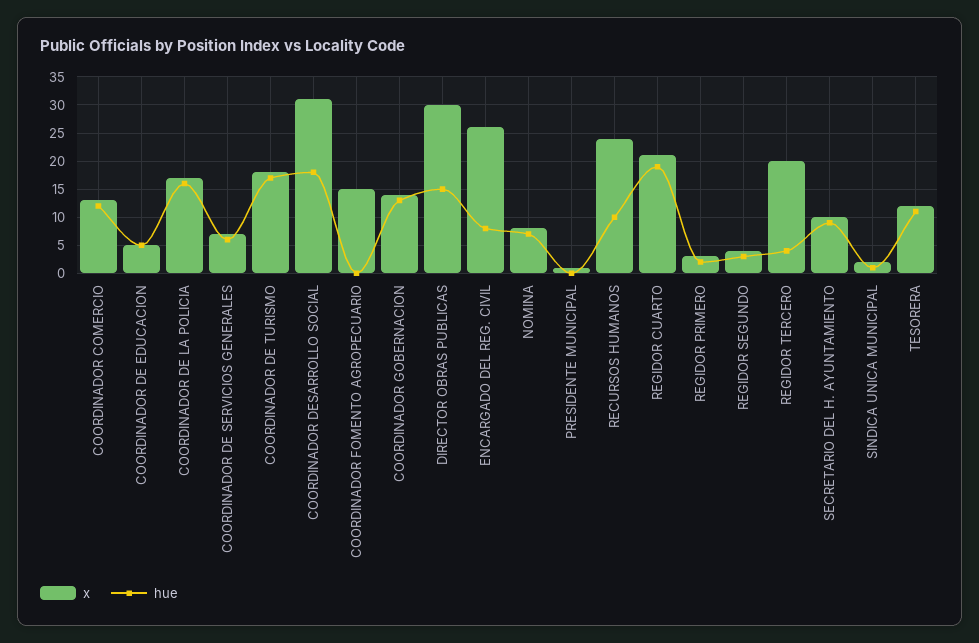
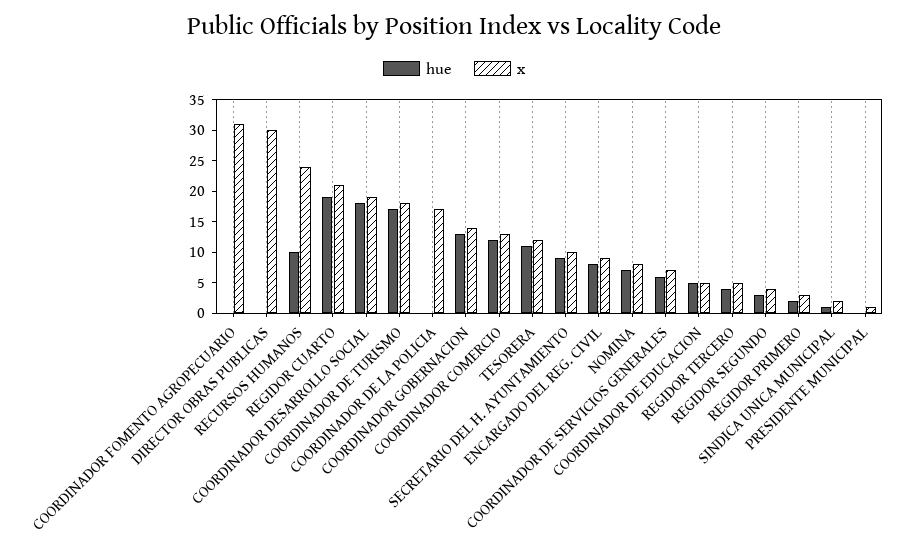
  {
    "x": {
      "COORDINADOR COMERCIO": 15,
      "COORDINADOR DE EDUCACION": 5,
      "COORDINADOR DE LA POLICIA": 15,
      "COORDINADOR DE SERVICIOS GENERALES": 5,
      "COORDINADOR DE TURISMO": 20,
-     "COORDINADOR DESARROLLO SOCIAL": 30,
+     "COORDINADOR DESARROLLO SOCIAL": 20,
-     "COORDINADOR FOMENTO AGROPECUARIO": 15,
+     "COORDINADOR FOMENTO AGROPECUARIO": 30,
      "COORDINADOR GOBERNACION": 15,
      "DIRECTOR OBRAS PUBLICAS": 30,
-     "ENCARGADO DEL REG. CIVIL": 25,
+     "ENCARGADO DEL REG. CIVIL": 10,
      "NOMINA": 10,
      "PRESIDENTE MUNICIPAL": 0,
      "RECURSOS HUMANOS": 25,
      "REGIDOR CUARTO": 20,
      "REGIDOR PRIMERO": 5,
      "REGIDOR SEGUNDO": 5,
-     "REGIDOR TERCERO": 20,
+     "REGIDOR TERCERO": 5,
      "SECRETARIO DEL H. AYUNTAMIENTO": 10,
      "SINDICA UNICA MUNICIPAL": 0,
      "TESORERA": 10
    },
    "hue": {
      "COORDINADOR COMERCIO": 10,
      "COORDINADOR DE EDUCACION": 5,
-     "COORDINADOR DE LA POLICIA": 15,
+     "COORDINADOR DE LA POLICIA": 0,
      "COORDINADOR DE SERVICIOS GENERALES": 5,
      "COORDINADOR DE TURISMO": 15,
      "COORDINADOR DESARROLLO SOCIAL": 20,
      "COORDINADOR FOMENTO AGROPECUARIO": 0,
      "COORDINADOR GOBERNACION": 15,
-     "DIRECTOR OBRAS PUBLICAS": 15,
+     "DIRECTOR OBRAS PUBLICAS": 0,
      "ENCARGADO DEL REG. CIVIL": 10,
      "NOMINA": 5,
      "PRESIDENTE MUNICIPAL": 0,
      "RECURSOS HUMANOS": 10,
      "REGIDOR CUARTO": 20,
      "REGIDOR PRIMERO": 0,
      "REGIDOR SEGUNDO": 5,
      "REGIDOR TERCERO": 5,
      "SECRETARIO DEL H. AYUNTAMIENTO": 10,
      "SINDICA UNICA MUNICIPAL": 0,
      "TESORERA": 10
    }
  }

